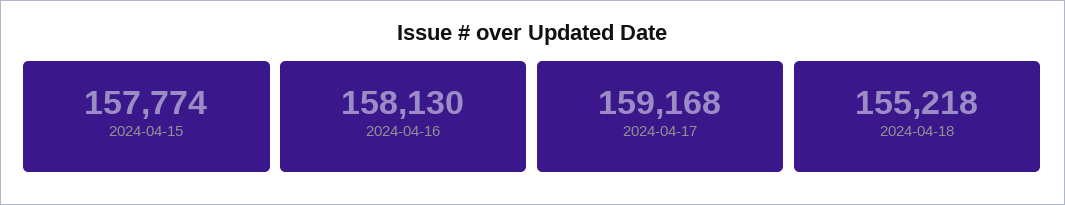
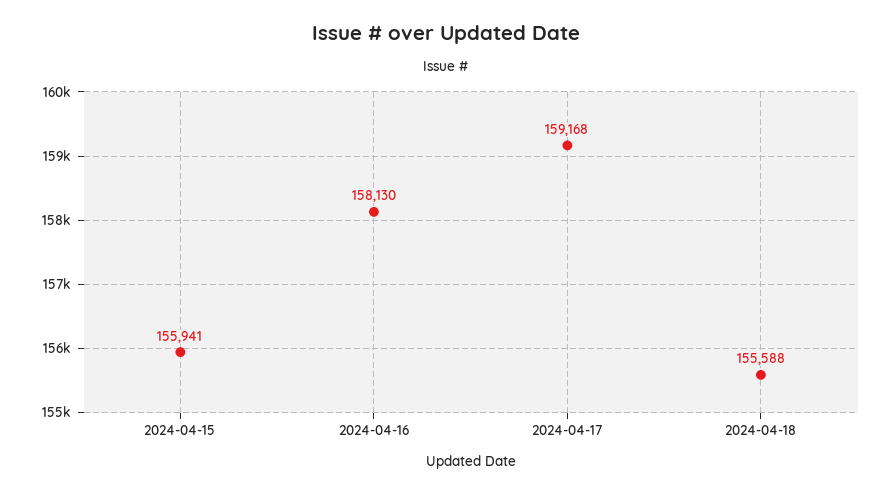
  {
-   "2024-04-15": 157774,
+   "2024-04-15": 155941,
    "2024-04-16": 158130,
    "2024-04-17": 159168,
-   "2024-04-18": 155218
+   "2024-04-18": 155588
  }

